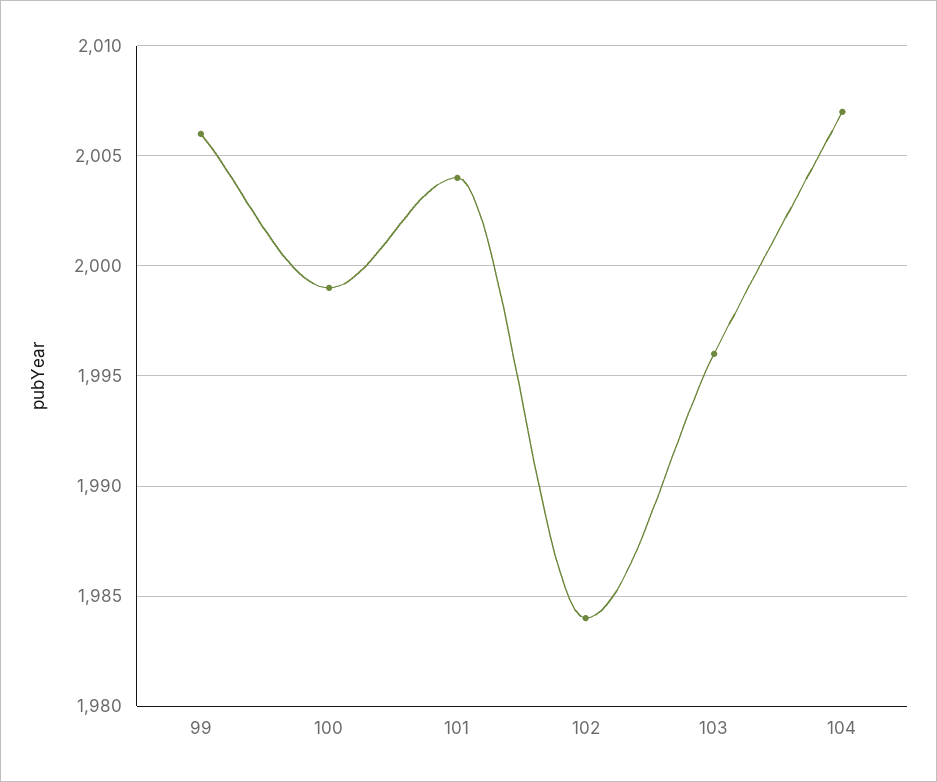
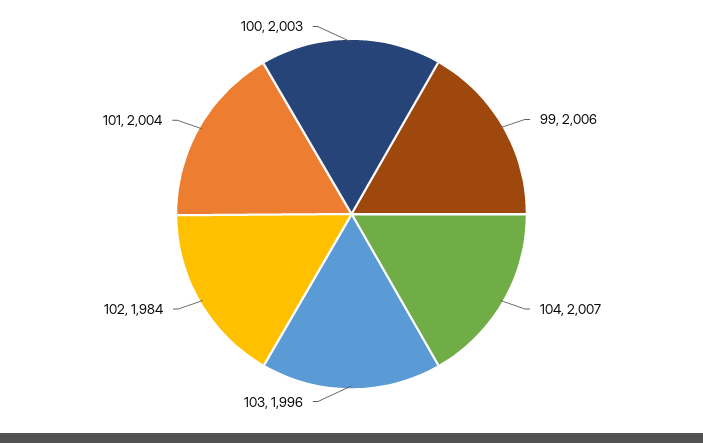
  {
    "99": 2006,
-   "100": 1999,
+   "100": 2003,
    "101": 2004,
    "102": 1984,
    "103": 1996,
    "104": 2007
  }

